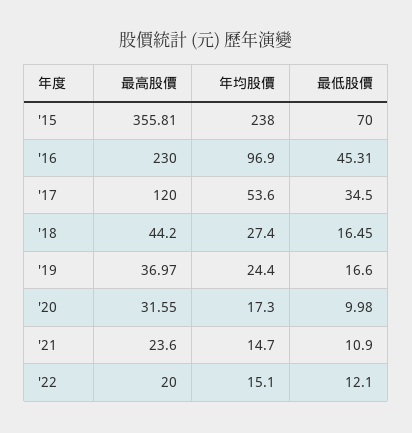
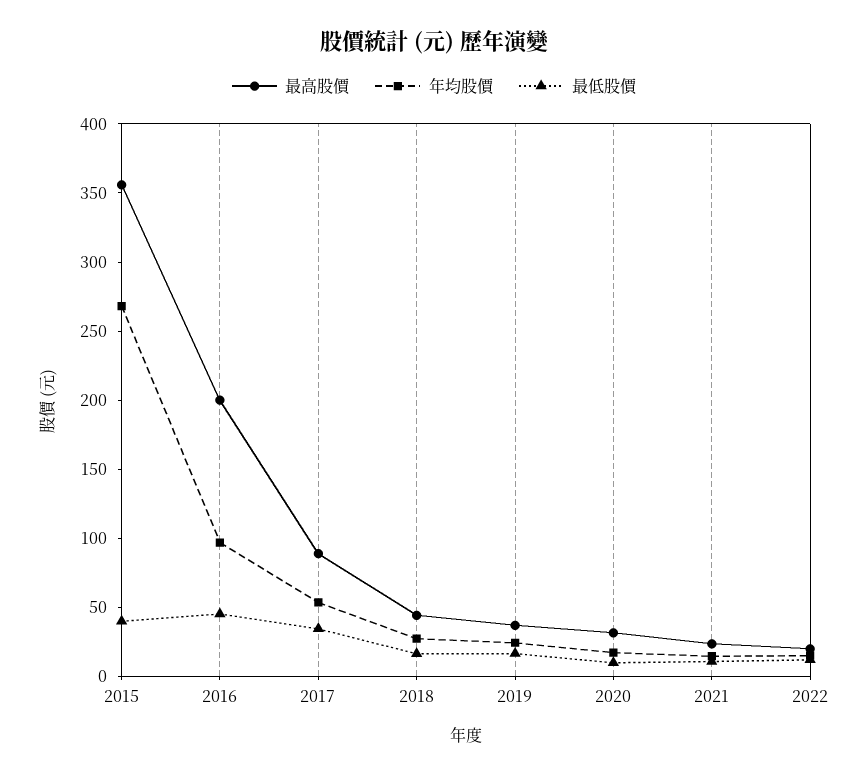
  {
    "最高股價": {
      "'15": 355.81,
-     "'16": 230,
+     "'16": 200,
-     "'17": 120,
+     "'17": 90,
      "'18": 44.2,
      "'19": 36.97,
      "'20": 31.55,
      "'21": 23.6,
      "'22": 20
    },
    "年均股價": {
-     "'15": 238,
+     "'15": 270,
      "'16": 96.9,
      "'17": 53.6,
      "'18": 27.4,
      "'19": 24.4,
      "'20": 17.3,
      "'21": 14.7,
      "'22": 15.1
    },
    "最低股價": {
-     "'15": 70,
+     "'15": 40,
      "'16": 45.31,
      "'17": 34.5,
      "'18": 16.45,
      "'19": 16.6,
      "'20": 9.98,
      "'21": 10.9,
      "'22": 12.1
    }
  }

